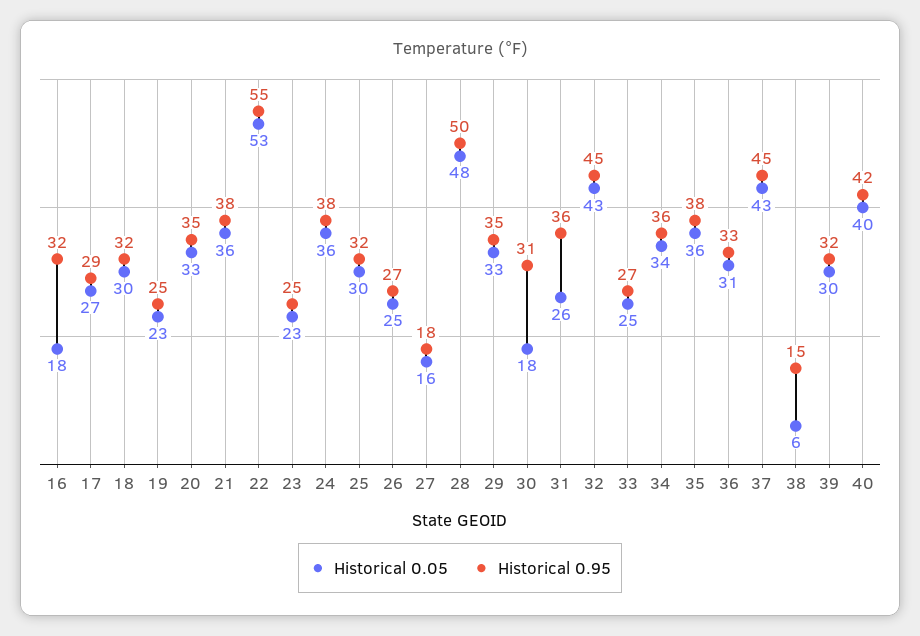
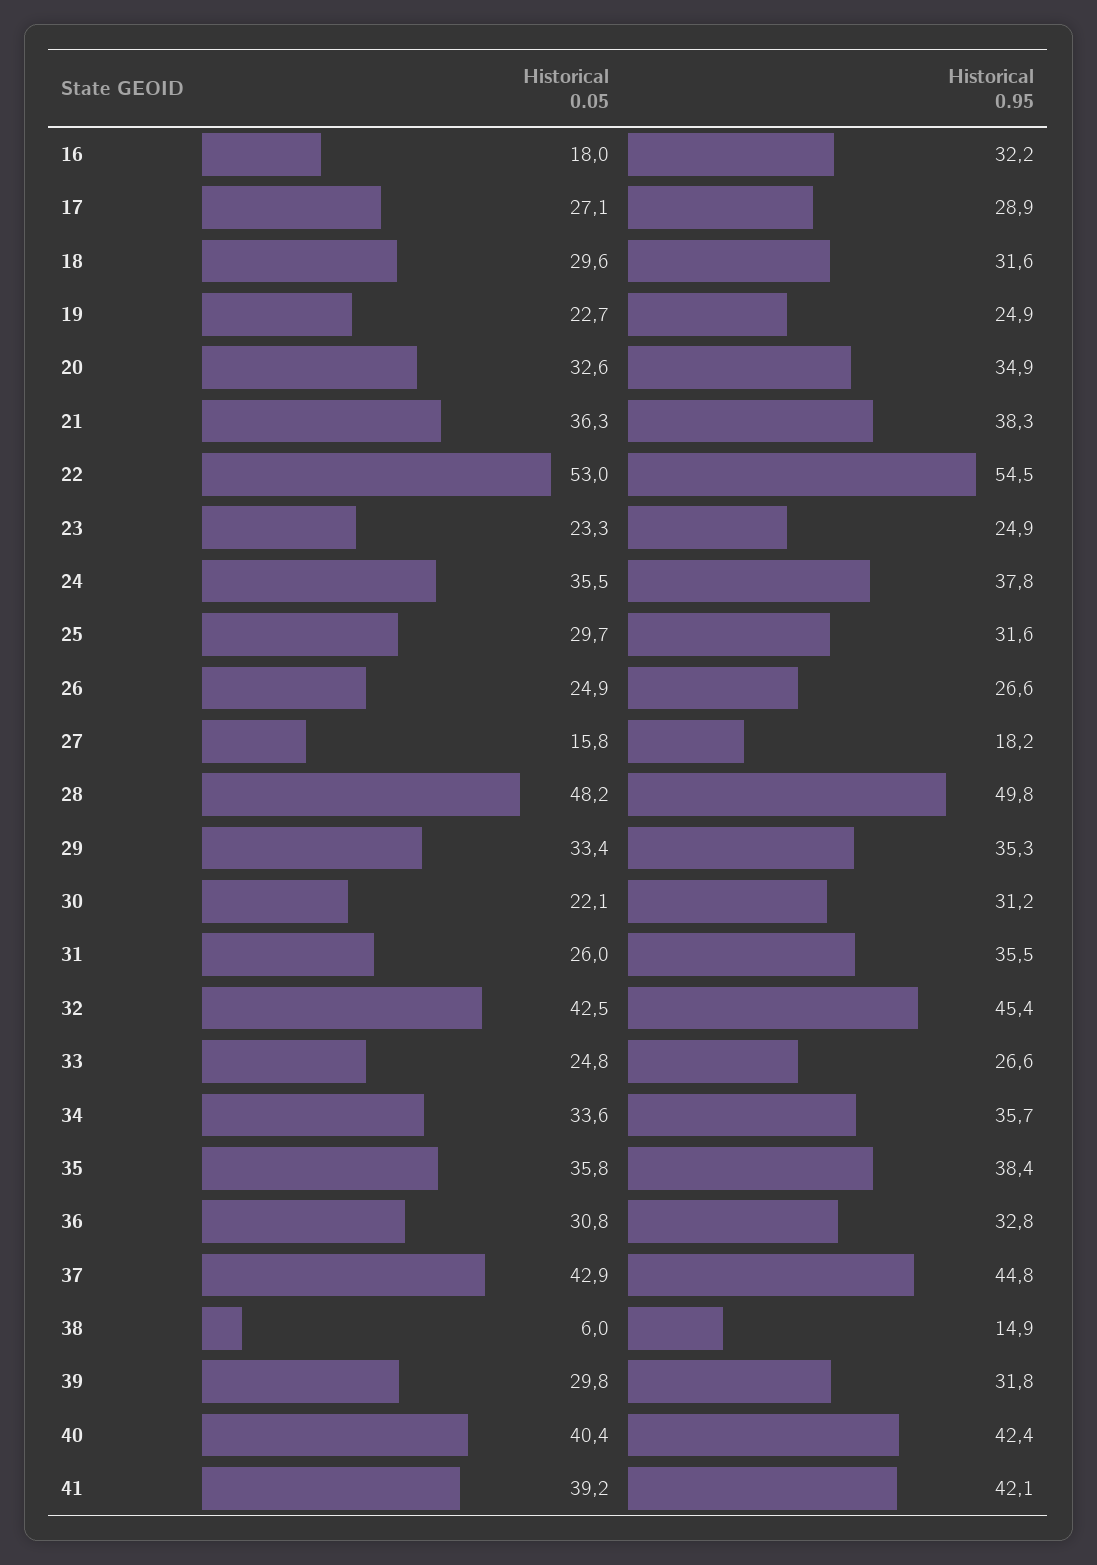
  {
    "Historical 0.05": {
      "16": 18,
      "17": 27.1,
      "18": 29.6,
      "19": 22.7,
      "20": 32.6,
      "21": 36.3,
      "22": 53,
      "23": 23.3,
      "24": 35.5,
      "25": 29.7,
      "26": 24.9,
      "27": 15.8,
      "28": 48.2,
      "29": 33.4,
-     "30": 18,
+     "30": 22.1,
      "31": 26,
      "32": 42.5,
      "33": 24.8,
      "34": 33.6,
      "35": 35.8,
      "36": 30.8,
      "37": 42.9,
      "38": 6,
      "39": 29.8,
-     "40": 40.4
+     "40": 40.4,
+     "41": 39.2
    },
    "Historical 0.95": {
      "16": 32.2,
      "17": 28.9,
      "18": 31.6,
      "19": 24.9,
      "20": 34.9,
      "21": 38.3,
      "22": 54.5,
      "23": 24.9,
      "24": 37.8,
      "25": 31.6,
      "26": 26.6,
      "27": 18.2,
      "28": 49.8,
      "29": 35.3,
      "30": 31.2,
      "31": 35.5,
      "32": 45.4,
      "33": 26.6,
      "34": 35.7,
      "35": 38.4,
      "36": 32.8,
      "37": 44.8,
      "38": 14.9,
      "39": 31.8,
-     "40": 42.4
+     "40": 42.4,
+     "41": 42.1
    }
  }

